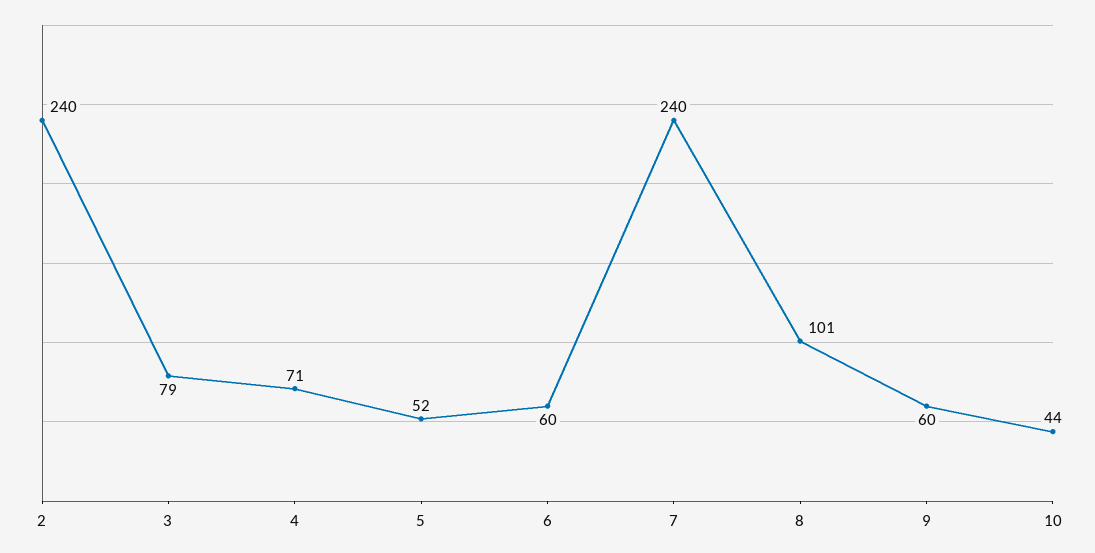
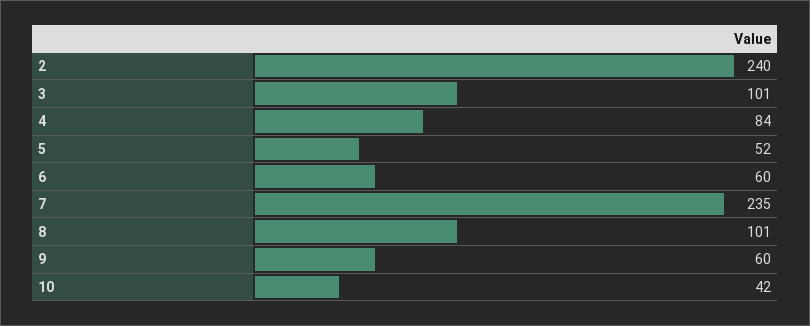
  {
    "2": 240,
-   "3": 79,
+   "3": 101,
-   "4": 71,
+   "4": 84,
    "5": 52,
    "6": 60,
-   "7": 240,
+   "7": 235,
    "8": 101,
    "9": 60,
-   "10": 44
+   "10": 42
  }

